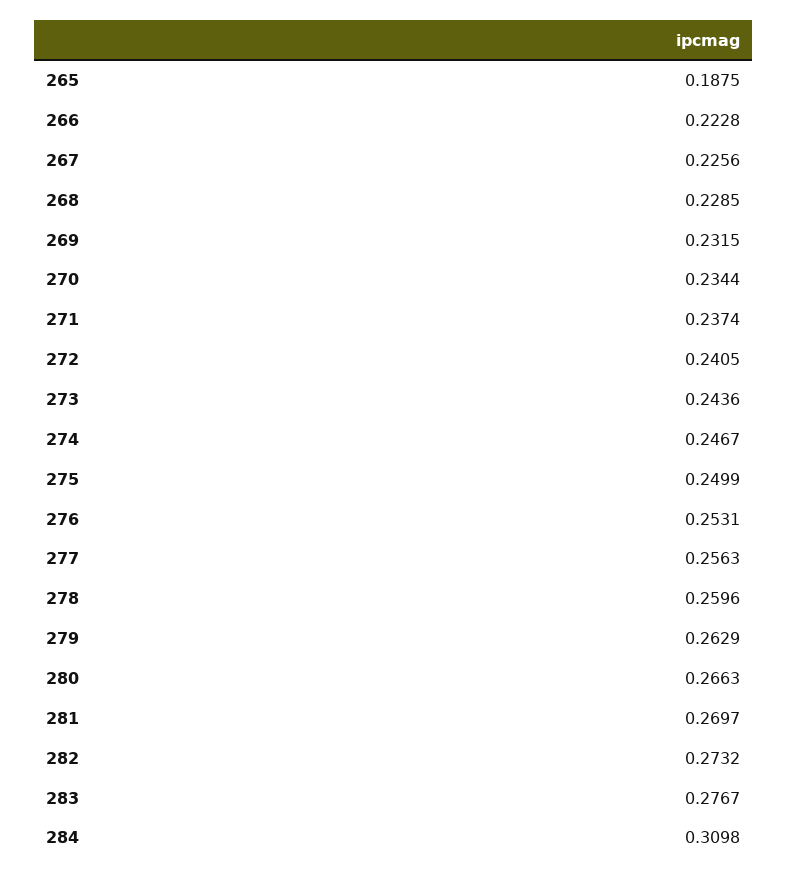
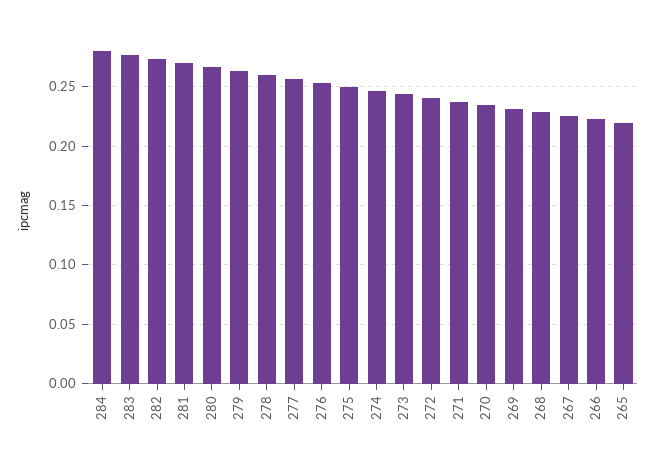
  {
-   "265": 0.1875,
+   "265": 0.22,
    "266": 0.2228,
    "267": 0.2256,
    "268": 0.2285,
    "269": 0.2315,
    "270": 0.2344,
    "271": 0.2374,
    "272": 0.2405,
    "273": 0.2436,
    "274": 0.2467,
    "275": 0.2499,
    "276": 0.2531,
    "277": 0.2563,
    "278": 0.2596,
    "279": 0.2629,
    "280": 0.2663,
    "281": 0.2697,
    "282": 0.2732,
    "283": 0.2767,
-   "284": 0.3098
+   "284": 0.28
  }

